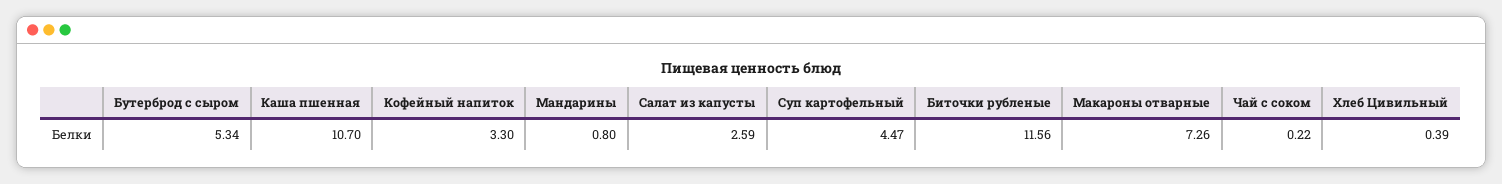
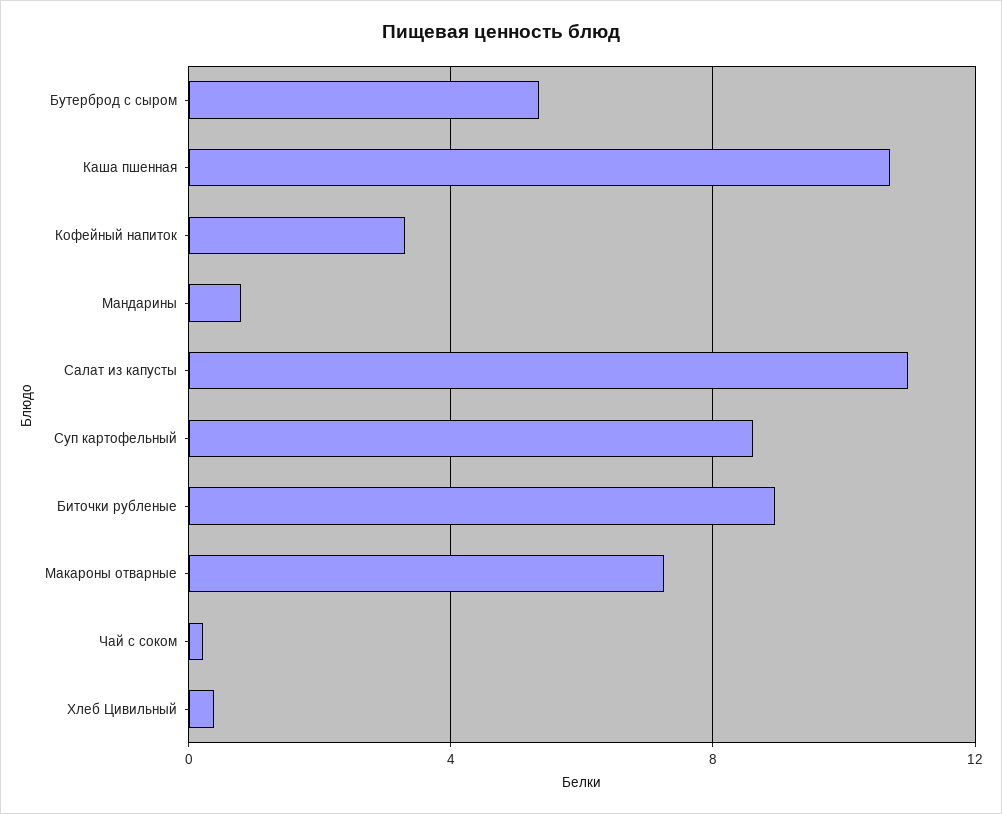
  {
    "Бутерброд с сыром": 5.34,
    "Каша пшенная": 10.7,
    "Кофейный напиток": 3.3,
    "Мандарины": 0.8,
-   "Салат из капусты": 2.59,
+   "Салат из капусты": 11,
-   "Суп картофельный": 4.47,
+   "Суп картофельный": 8.5,
-   "Биточки рубленые": 11.56,
+   "Биточки рубленые": 9,
    "Макароны отварные": 7.26,
    "Чай с соком": 0.22,
    "Хлеб Цивильный": 0.39
  }

